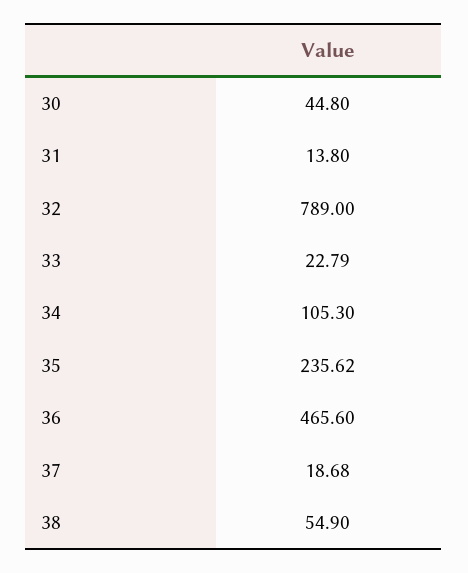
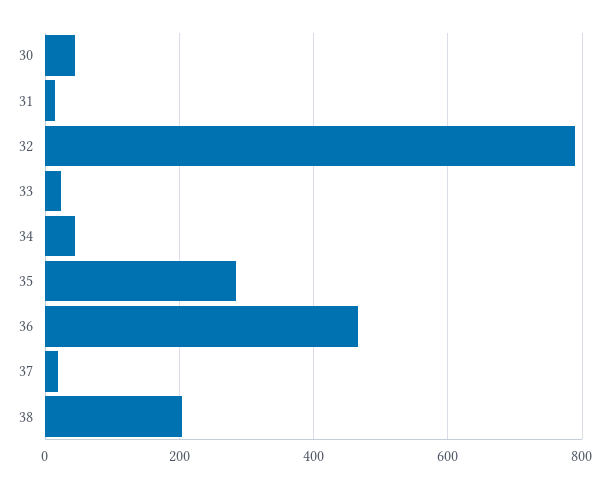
  {
    "30": 44.8,
    "31": 13.8,
    "32": 789,
    "33": 22.79,
-   "34": 105.3,
+   "34": 40,
-   "35": 235.62,
+   "35": 280,
    "36": 465.6,
    "37": 18.68,
-   "38": 54.9
+   "38": 200
  }

